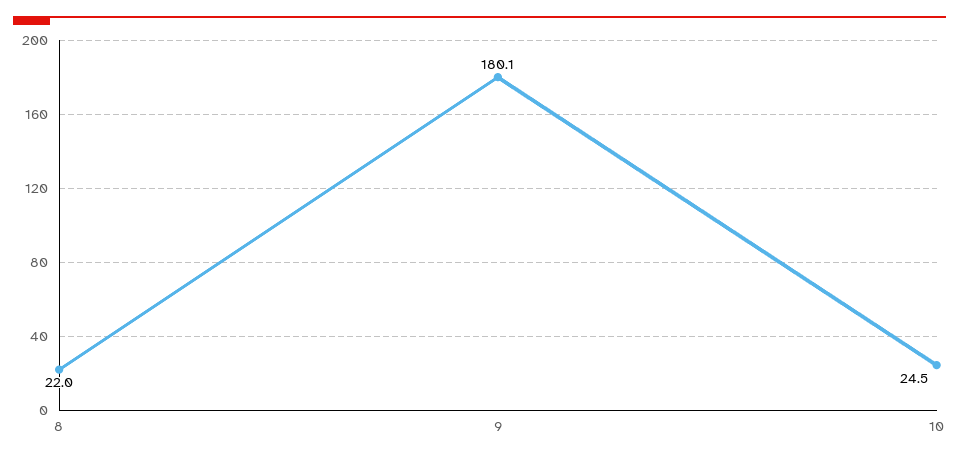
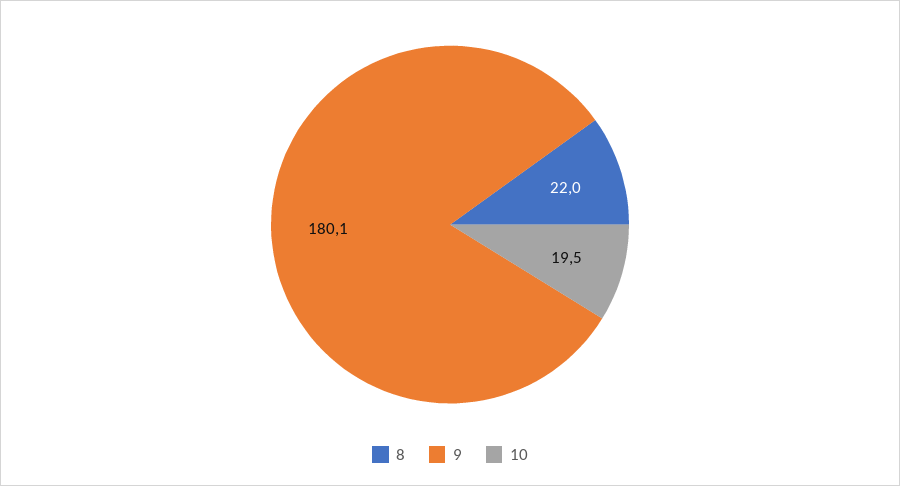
  {
    "8": 22,
    "9": 180.1,
-   "10": 24.5
+   "10": 19.5
  }

